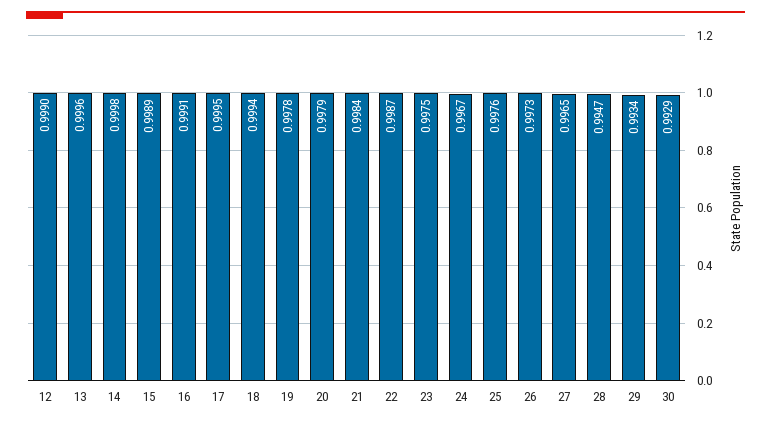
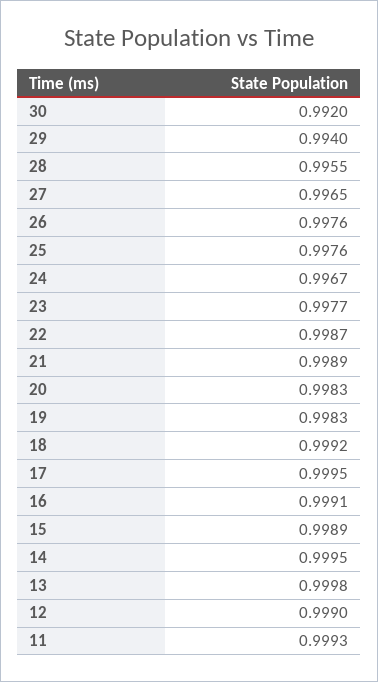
  {
    "12": 0.999,
-   "13": 0.9996,
+   "13": 0.9998,
-   "14": 0.9998,
+   "14": 0.9995,
    "15": 0.9989,
    "16": 0.9991,
    "17": 0.9995,
-   "18": 0.9994,
+   "18": 0.9992,
-   "19": 0.9978,
+   "19": 0.9983,
-   "20": 0.9979,
+   "20": 0.9983,
-   "21": 0.9984,
+   "21": 0.9989,
    "22": 0.9987,
-   "23": 0.9975,
+   "23": 0.9977,
    "24": 0.9967,
    "25": 0.9976,
-   "26": 0.9973,
+   "26": 0.9976,
    "27": 0.9965,
-   "28": 0.9947,
+   "28": 0.9955,
-   "29": 0.9934,
+   "29": 0.994,
-   "30": 0.9929
+   "30": 0.992,
+   "11": 0.9993
  }

